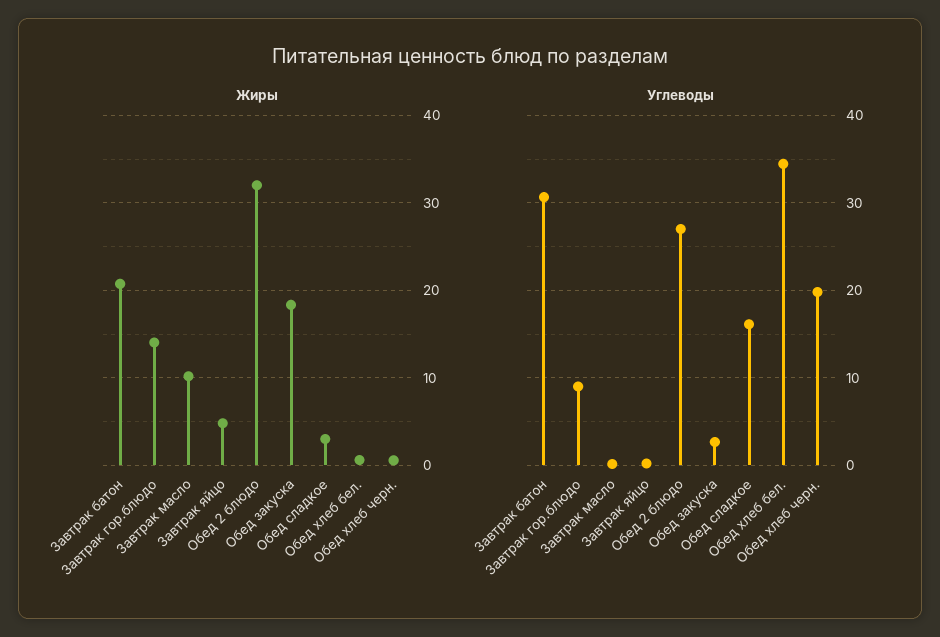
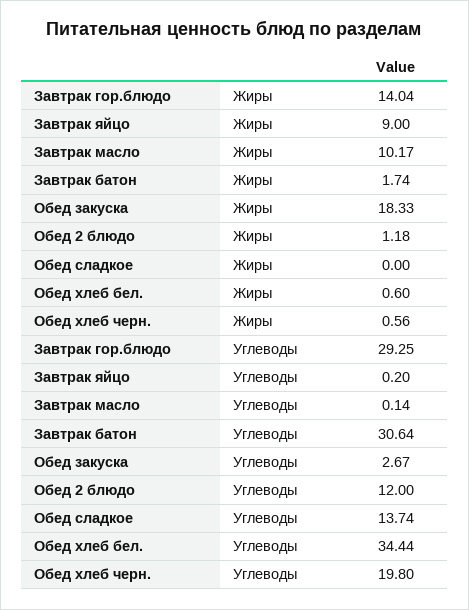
  {
    "Жиры": {
-     "Завтрак батон": 21,
+     "Завтрак батон": 1.74,
      "Завтрак гор.блюдо": 14.04,
      "Завтрак масло": 10.17,
-     "Завтрак яйцо": 5,
+     "Завтрак яйцо": 9,
-     "Обед 2 блюдо": 32,
+     "Обед 2 блюдо": 1.18,
      "Обед закуска": 18.33,
-     "Обед сладкое": 3,
+     "Обед сладкое": 0,
      "Обед хлеб бел.": 0.6,
      "Обед хлеб черн.": 0.56
    },
    "Углеводы": {
      "Завтрак батон": 30.64,
-     "Завтрак гор.блюдо": 9,
+     "Завтрак гор.блюдо": 29.25,
      "Завтрак масло": 0.14,
      "Завтрак яйцо": 0.2,
-     "Обед 2 блюдо": 27,
+     "Обед 2 блюдо": 12,
      "Обед закуска": 2.67,
-     "Обед сладкое": 16,
+     "Обед сладкое": 13.74,
      "Обед хлеб бел.": 34.44,
      "Обед хлеб черн.": 19.8
    }
  }

